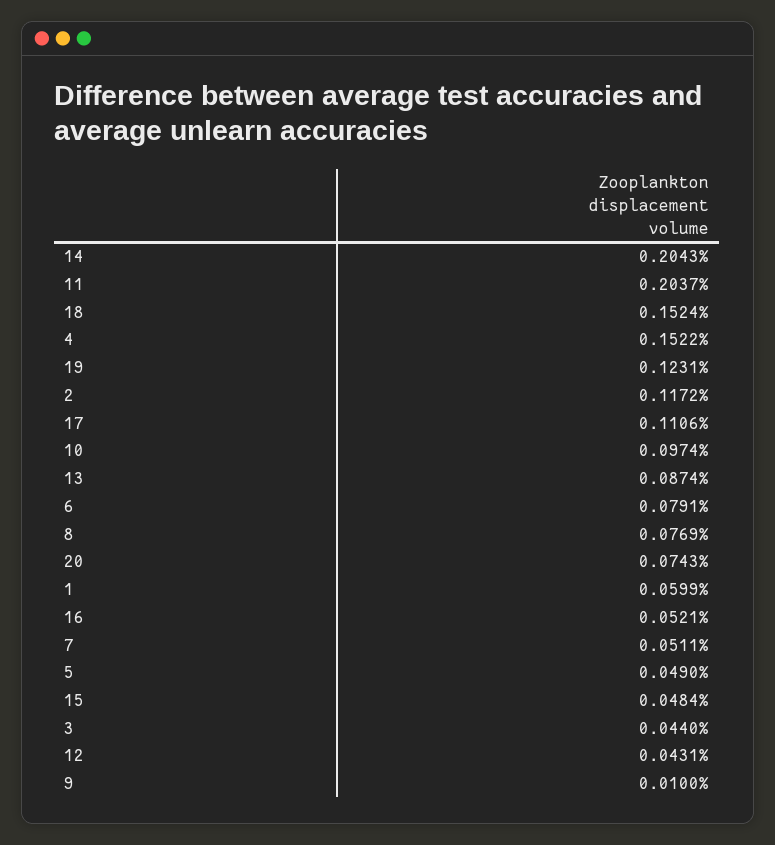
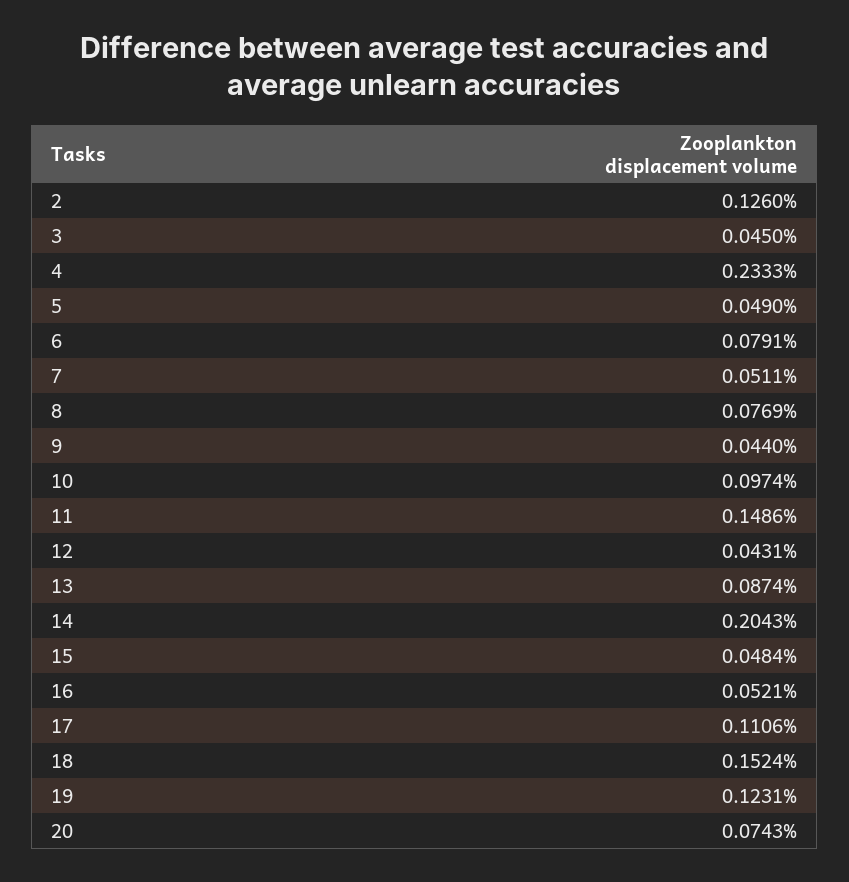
  {
    "14": 0.2043,
-   "11": 0.2037,
+   "11": 0.1486,
    "18": 0.1524,
-   "4": 0.1522,
+   "4": 0.2333,
    "19": 0.1231,
-   "2": 0.1172,
+   "2": 0.126,
    "17": 0.1106,
    "10": 0.0974,
    "13": 0.0874,
    "6": 0.0791,
    "8": 0.0769,
    "20": 0.0743,
-   "1": 0.0599,
    "16": 0.0521,
    "7": 0.0511,
    "5": 0.049,
    "15": 0.0484,
-   "3": 0.044,
+   "3": 0.045,
    "12": 0.0431,
-   "9": 0.01
+   "9": 0.044
  }

